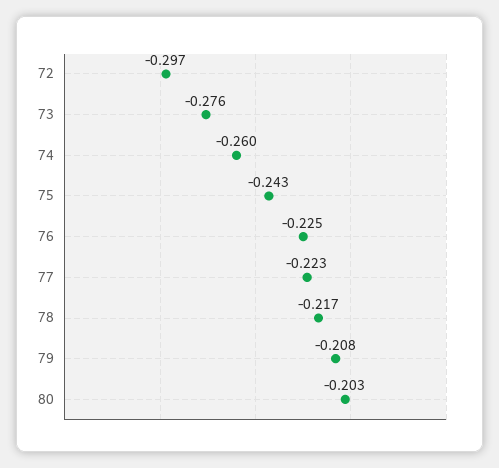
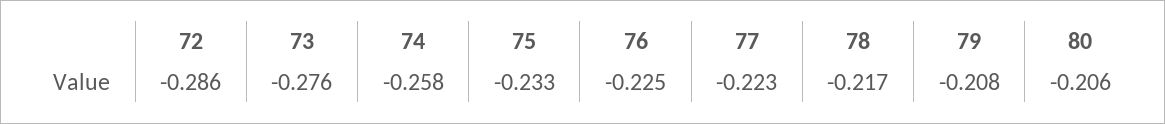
  {
-   "72": -0.297,
+   "72": -0.286,
    "73": -0.276,
-   "74": -0.26,
+   "74": -0.258,
-   "75": -0.243,
+   "75": -0.233,
    "76": -0.225,
    "77": -0.223,
    "78": -0.217,
    "79": -0.208,
-   "80": -0.203
+   "80": -0.206
  }

